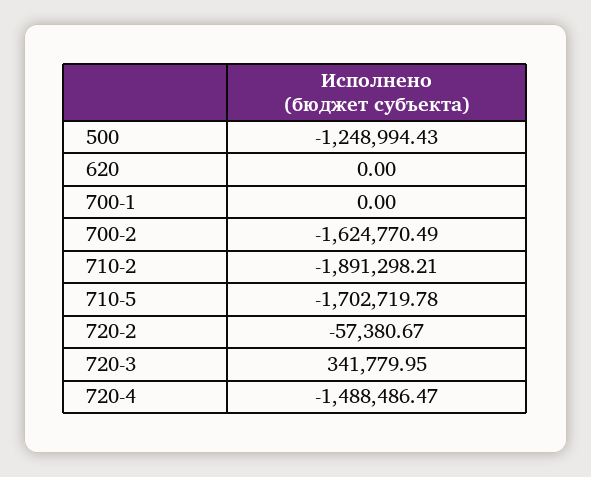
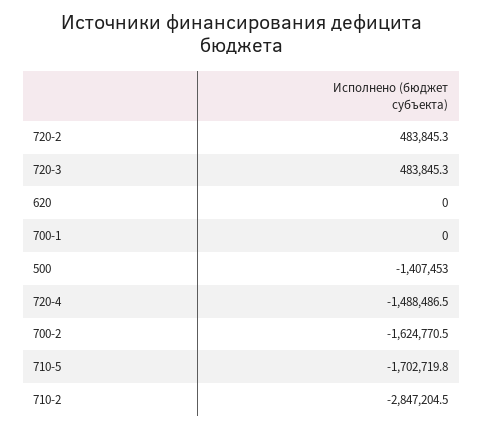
  {
-   "500": -1248994.43,
+   "500": -1407453,
    "620": 0,
    "700-1": 0,
    "700-2": -1624770.49,
-   "710-2": -1891298.21,
+   "710-2": -2847204.5,
    "710-5": -1702719.78,
-   "720-2": -57380.67,
+   "720-2": 483845.3,
-   "720-3": 341779.95,
+   "720-3": 483845.3,
    "720-4": -1488486.47
  }

